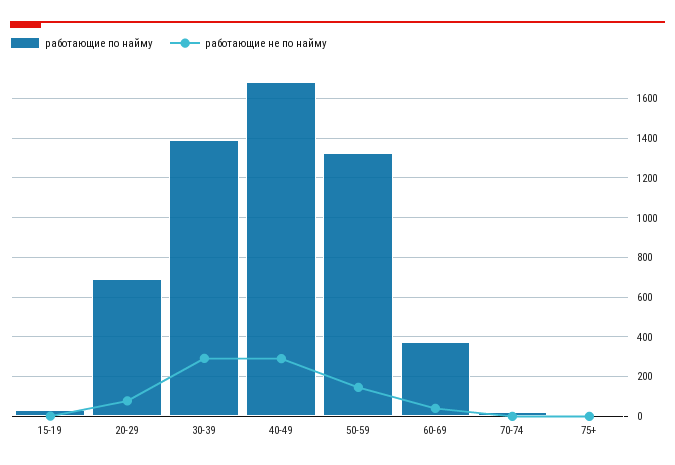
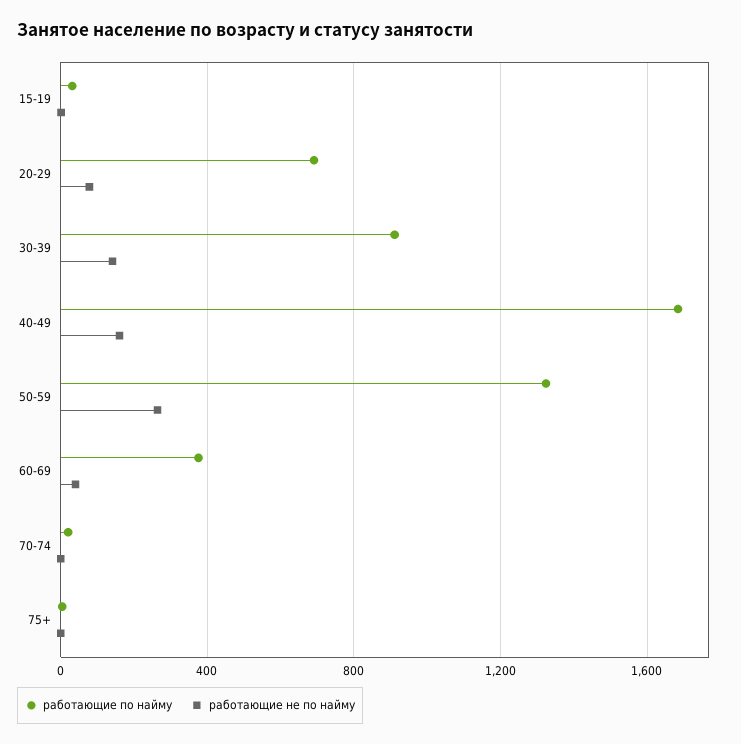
  {
    "работающие по найму": {
      "15-19": 50,
      "20-29": 700,
-     "30-39": 1400,
+     "30-39": 900,
      "40-49": 1700,
      "50-59": 1300,
      "60-69": 400,
      "70-74": 0,
      "75+": 0
    },
    "работающие не по найму": {
      "15-19": 0,
      "20-29": 100,
-     "30-39": 300,
+     "30-39": 150,
-     "40-49": 300,
+     "40-49": 150,
-     "50-59": 150,
+     "50-59": 250,
      "60-69": 50,
      "70-74": 0,
      "75+": 0
    }
  }

